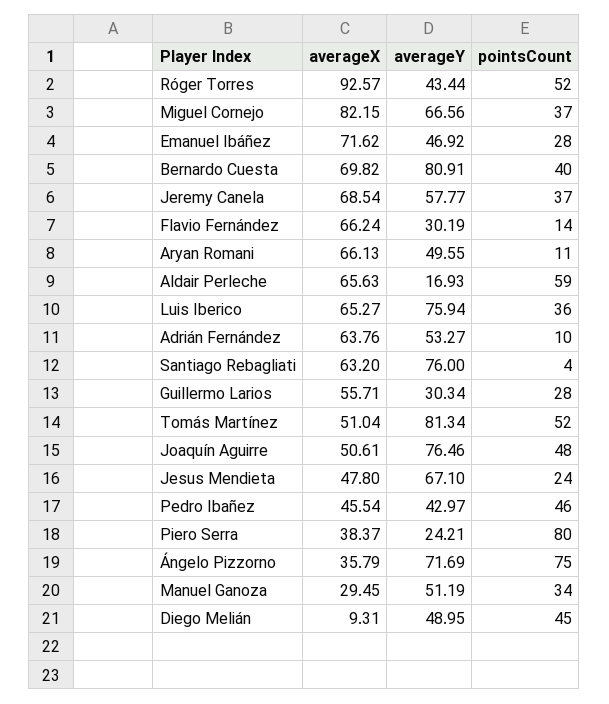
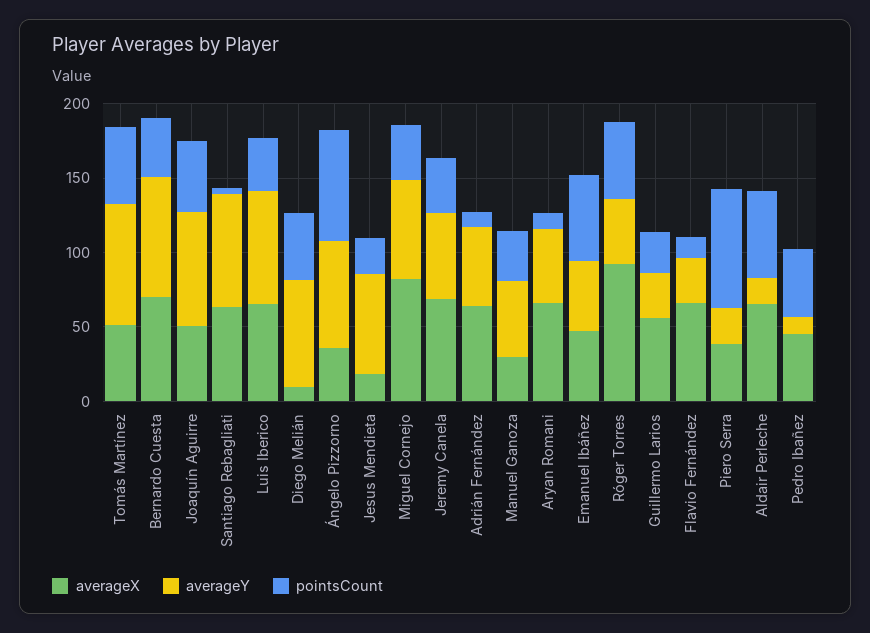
  {
    "averageX": {
      "Róger Torres": 92.57,
      "Miguel Cornejo": 82.15,
-     "Emanuel Ibáñez": 71.62,
+     "Emanuel Ibáñez": 50,
      "Bernardo Cuesta": 69.82,
      "Jeremy Canela": 68.54,
      "Flavio Fernández": 66.24,
      "Aryan Romani": 66.13,
      "Aldair Perleche": 65.63,
      "Luis Iberico": 65.27,
      "Adrián Fernández": 63.76,
      "Santiago Rebagliati": 63.2,
      "Guillermo Larios": 55.71,
      "Tomás Martínez": 51.04,
      "Joaquín Aguirre": 50.61,
-     "Jesus Mendieta": 47.8,
+     "Jesus Mendieta": 20,
      "Pedro Ibañez": 45.54,
      "Piero Serra": 38.37,
      "Ángelo Pizzorno": 35.79,
      "Manuel Ganoza": 29.45,
      "Diego Melián": 9.31
    },
    "averageY": {
      "Róger Torres": 43.44,
      "Miguel Cornejo": 66.56,
      "Emanuel Ibáñez": 46.92,
      "Bernardo Cuesta": 80.91,
      "Jeremy Canela": 57.77,
      "Flavio Fernández": 30.19,
      "Aryan Romani": 49.55,
      "Aldair Perleche": 16.93,
      "Luis Iberico": 75.94,
      "Adrián Fernández": 53.27,
      "Santiago Rebagliati": 76,
      "Guillermo Larios": 30.34,
      "Tomás Martínez": 81.34,
      "Joaquín Aguirre": 76.46,
      "Jesus Mendieta": 67.1,
-     "Pedro Ibañez": 42.97,
+     "Pedro Ibañez": 10,
      "Piero Serra": 24.21,
      "Ángelo Pizzorno": 71.69,
      "Manuel Ganoza": 51.19,
-     "Diego Melián": 48.95
+     "Diego Melián": 70
    },
    "pointsCount": {
      "Róger Torres": 52,
      "Miguel Cornejo": 37,
-     "Emanuel Ibáñez": 28,
+     "Emanuel Ibáñez": 60,
      "Bernardo Cuesta": 40,
      "Jeremy Canela": 37,
      "Flavio Fernández": 14,
      "Aryan Romani": 11,
      "Aldair Perleche": 59,
      "Luis Iberico": 36,
      "Adrián Fernández": 10,
      "Santiago Rebagliati": 4,
      "Guillermo Larios": 28,
      "Tomás Martínez": 52,
      "Joaquín Aguirre": 48,
      "Jesus Mendieta": 24,
      "Pedro Ibañez": 46,
      "Piero Serra": 80,
      "Ángelo Pizzorno": 75,
      "Manuel Ganoza": 34,
      "Diego Melián": 45
    }
  }

